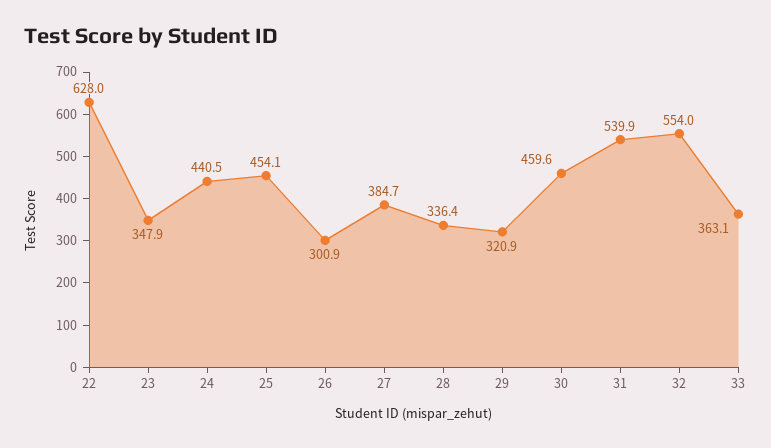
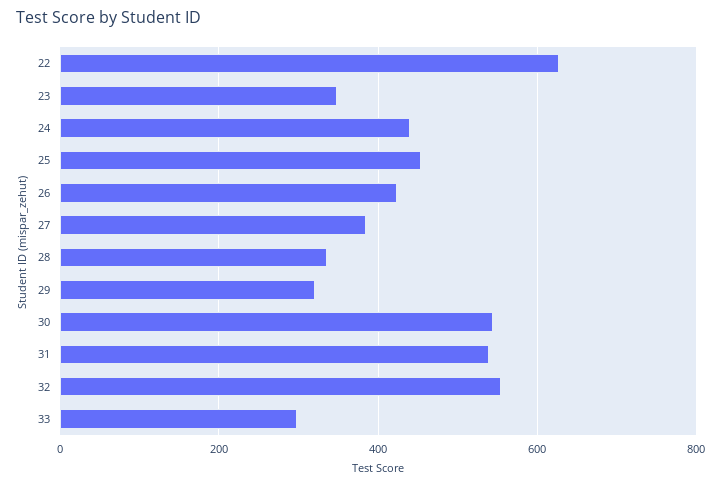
  {
    "22": 628,
    "23": 347.9,
    "24": 440.5,
    "25": 454.1,
-   "26": 300.9,
+   "26": 420,
    "27": 384.7,
    "28": 336.4,
    "29": 320.9,
-   "30": 459.6,
+   "30": 540,
    "31": 539.9,
    "32": 554,
-   "33": 363.1
+   "33": 300
  }

